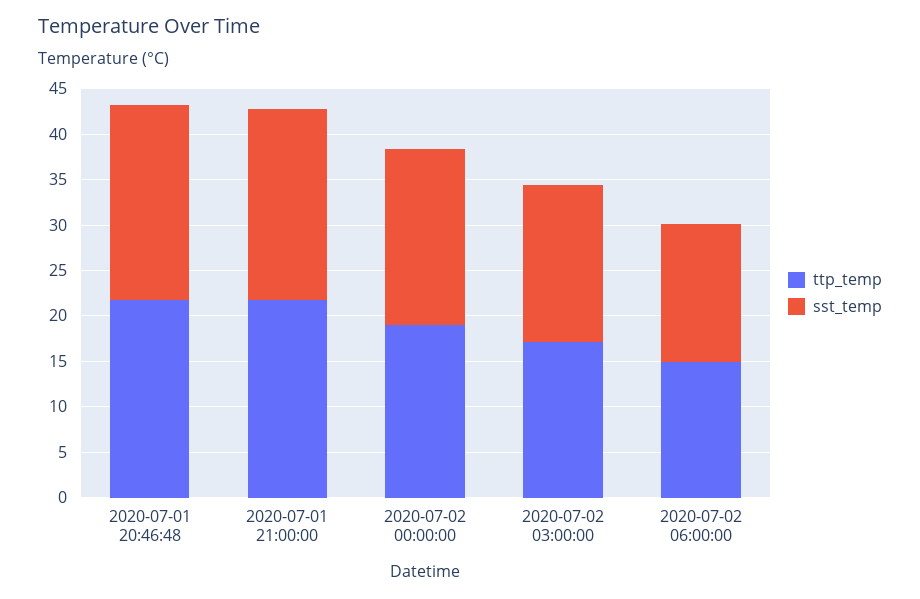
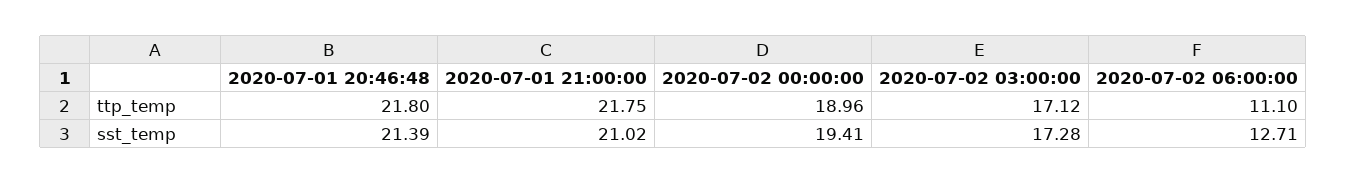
  {
    "ttp_temp": {
      "2020-07-01 20:46:48": 21.8,
      "2020-07-01 21:00:00": 21.75,
      "2020-07-02 00:00:00": 18.96,
      "2020-07-02 03:00:00": 17.12,
-     "2020-07-02 06:00:00": 15
+     "2020-07-02 06:00:00": 11.1
    },
    "sst_temp": {
      "2020-07-01 20:46:48": 21.39,
      "2020-07-01 21:00:00": 21.02,
      "2020-07-02 00:00:00": 19.41,
      "2020-07-02 03:00:00": 17.28,
-     "2020-07-02 06:00:00": 15
+     "2020-07-02 06:00:00": 12.71
    }
  }

